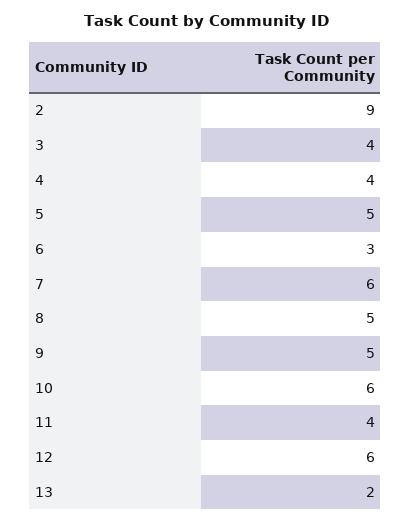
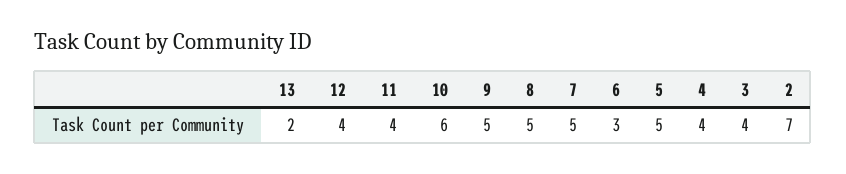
  {
-   "2": 9,
+   "2": 7,
    "3": 4,
    "4": 4,
    "5": 5,
    "6": 3,
-   "7": 6,
+   "7": 5,
    "8": 5,
    "9": 5,
    "10": 6,
    "11": 4,
-   "12": 6,
+   "12": 4,
    "13": 2
  }

